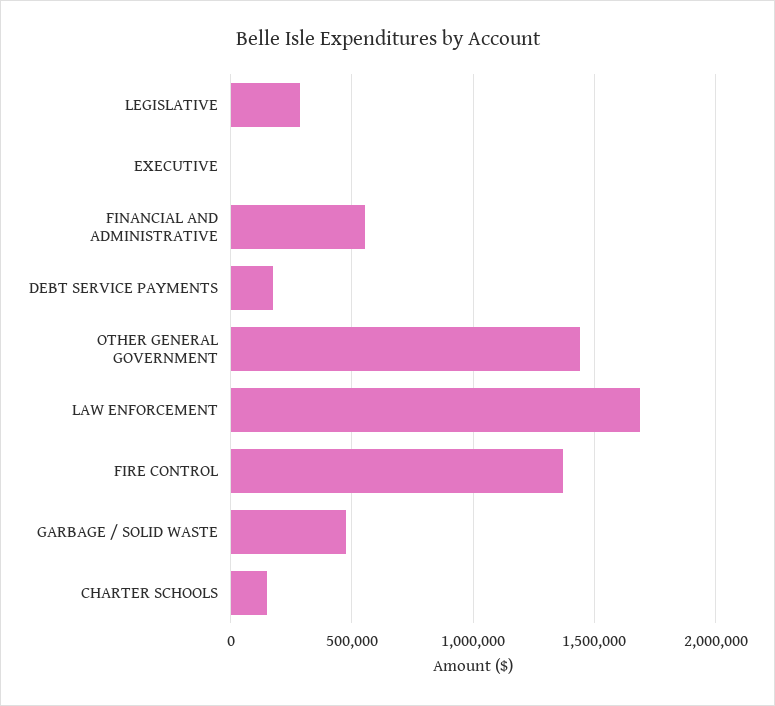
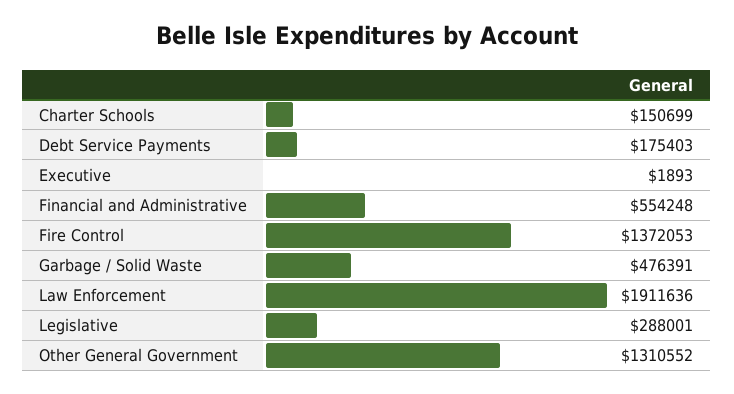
  {
    "LEGISLATIVE": 288001,
    "EXECUTIVE": 1893,
    "FINANCIAL AND ADMINISTRATIVE": 554248,
    "DEBT SERVICE PAYMENTS": 175403,
-   "OTHER GENERAL GOVERNMENT": 1450000,
+   "OTHER GENERAL GOVERNMENT": 1310552,
-   "LAW ENFORCEMENT": 1700000,
+   "LAW ENFORCEMENT": 1911636,
    "FIRE CONTROL": 1372053,
    "GARBAGE / SOLID WASTE": 476391,
    "CHARTER SCHOOLS": 150699
  }

